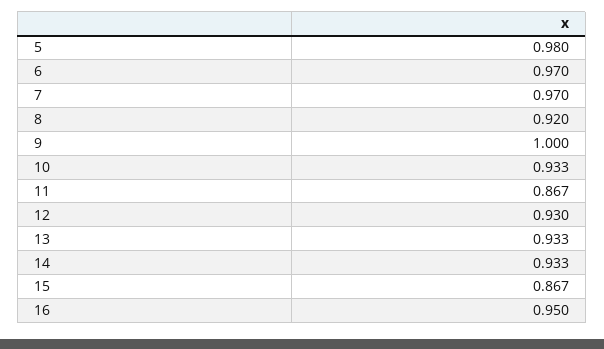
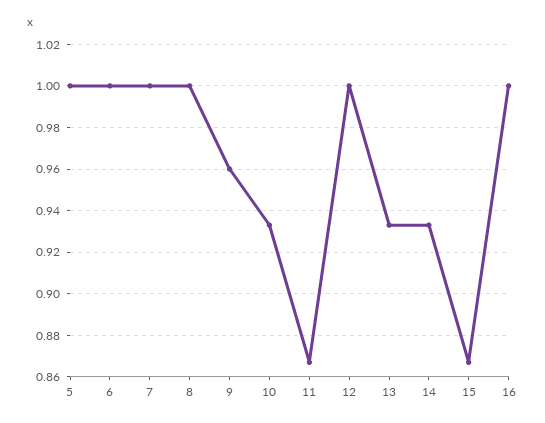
  {
-   "5": 0.98,
+   "5": 1,
-   "6": 0.97,
+   "6": 1,
-   "7": 0.97,
+   "7": 1,
-   "8": 0.92,
+   "8": 1,
-   "9": 1,
+   "9": 0.96,
    "10": 0.933,
    "11": 0.867,
-   "12": 0.93,
+   "12": 1,
    "13": 0.933,
    "14": 0.933,
    "15": 0.867,
-   "16": 0.95
+   "16": 1
  }

